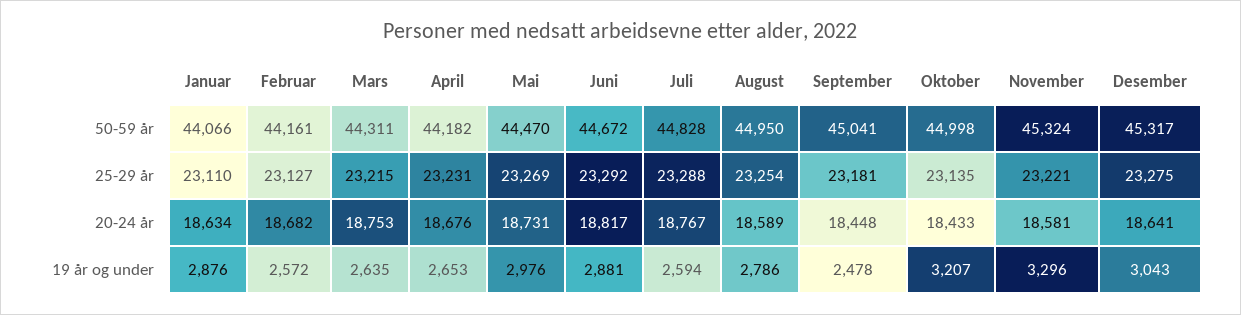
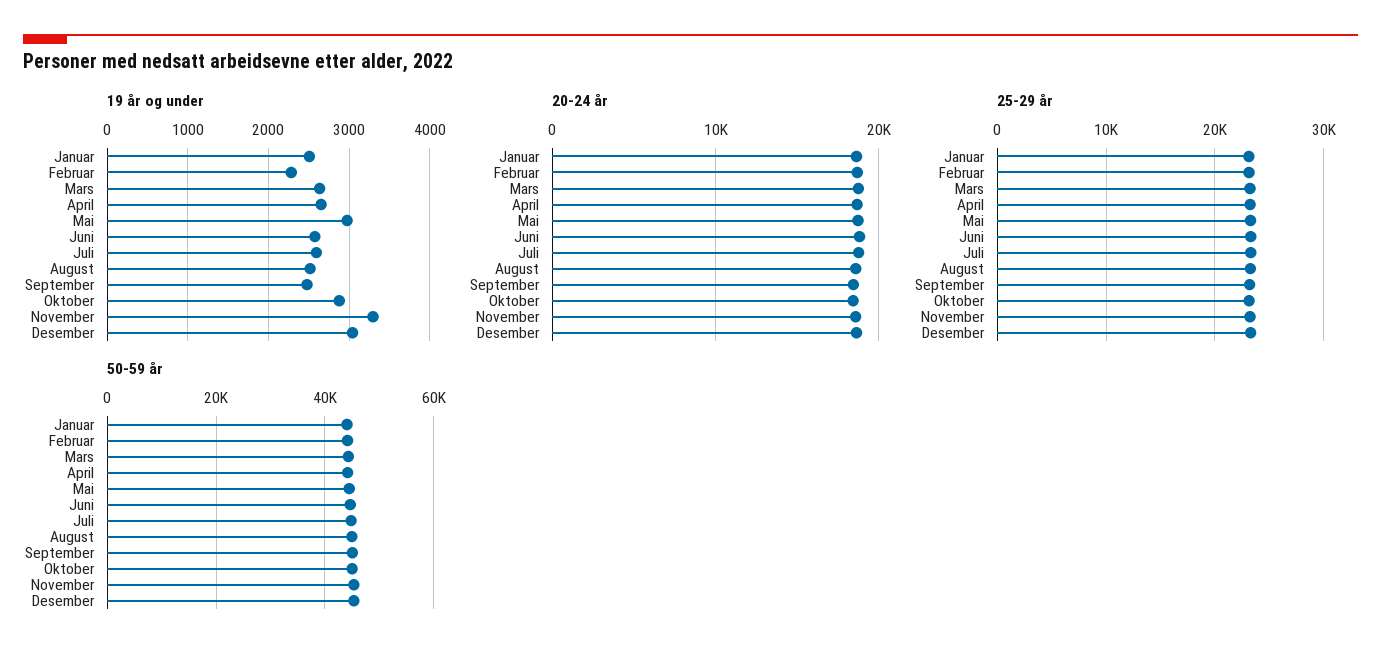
  {
    "50-59 år": {
      "Januar": 44066,
      "Februar": 44161,
      "Mars": 44311,
      "April": 44182,
      "Mai": 44470,
      "Juni": 44672,
      "Juli": 44828,
      "August": 44950,
      "September": 45041,
      "Oktober": 44998,
      "November": 45324,
      "Desember": 45317
    },
    "25-29 år": {
      "Januar": 23110,
      "Februar": 23127,
      "Mars": 23215,
      "April": 23231,
      "Mai": 23269,
      "Juni": 23292,
      "Juli": 23288,
      "August": 23254,
      "September": 23181,
      "Oktober": 23135,
      "November": 23221,
      "Desember": 23275
    },
    "20-24 år": {
      "Januar": 18634,
      "Februar": 18682,
      "Mars": 18753,
      "April": 18676,
      "Mai": 18731,
      "Juni": 18817,
      "Juli": 18767,
      "August": 18589,
      "September": 18448,
      "Oktober": 18433,
      "November": 18581,
      "Desember": 18641
    },
    "19 år og under": {
-     "Januar": 2876,
+     "Januar": 2500,
-     "Februar": 2572,
+     "Februar": 2300,
      "Mars": 2635,
      "April": 2653,
      "Mai": 2976,
-     "Juni": 2881,
+     "Juni": 2600,
      "Juli": 2594,
-     "August": 2786,
+     "August": 2500,
      "September": 2478,
-     "Oktober": 3207,
+     "Oktober": 2900,
      "November": 3296,
      "Desember": 3043
    }
  }

